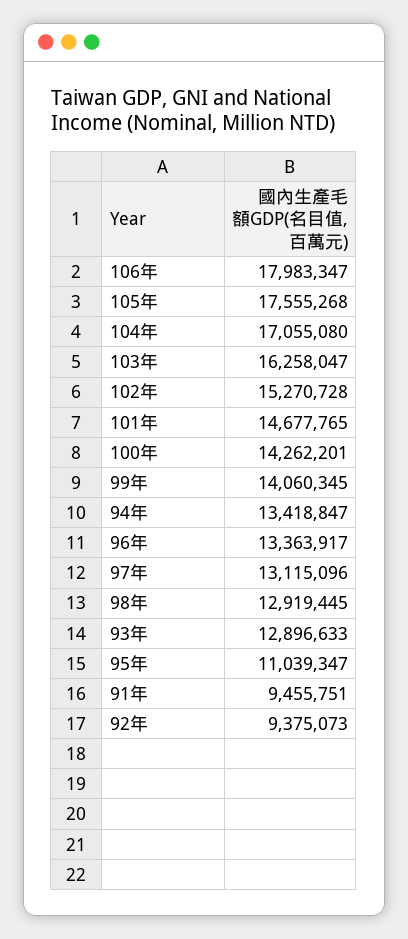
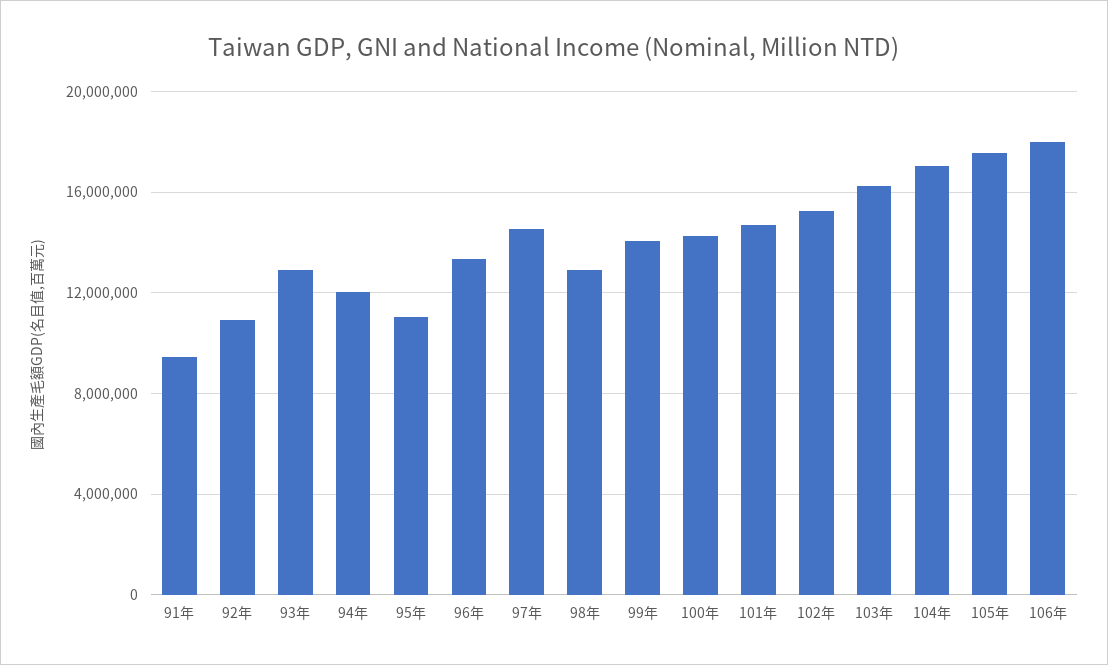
  {
    "106年": 17983347,
    "105年": 17555268,
    "104年": 17055080,
    "103年": 16258047,
    "102年": 15270728,
    "101年": 14677765,
    "100年": 14262201,
    "99年": 14060345,
-   "94年": 13418847,
+   "94年": 12000000,
    "96年": 13363917,
-   "97年": 13115096,
+   "97年": 14500000,
    "98年": 12919445,
    "93年": 12896633,
    "95年": 11039347,
    "91年": 9455751,
-   "92年": 9375073
+   "92年": 11000000
  }

